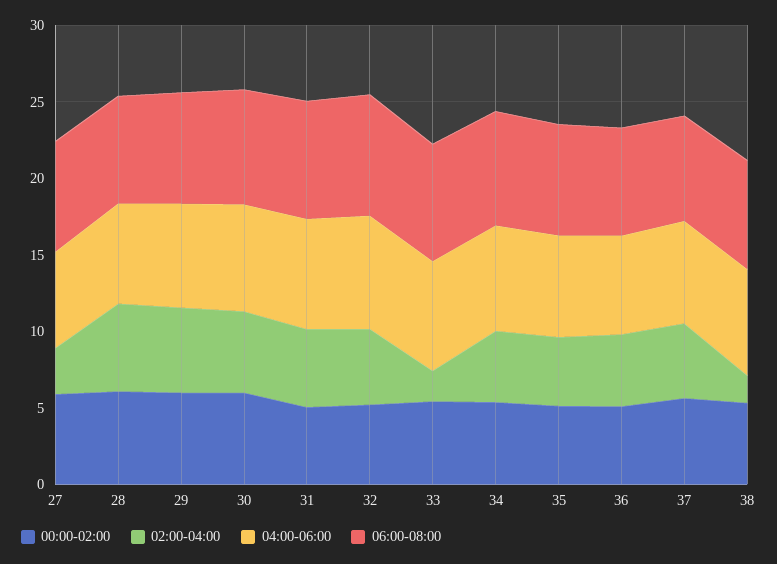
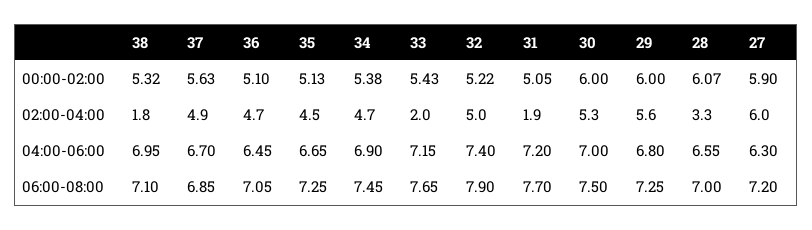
  {
    "00:00-02:00": {
      "27": 5.9,
      "28": 6.07,
      "29": 6,
      "30": 6,
      "31": 5.05,
      "32": 5.22,
      "33": 5.43,
      "34": 5.38,
      "35": 5.13,
      "36": 5.1,
      "37": 5.63,
      "38": 5.32
    },
    "02:00-04:00": {
-     "27": 3,
+     "27": 6,
-     "28": 6,
+     "28": 3.3,
      "29": 5.6,
      "30": 5.3,
-     "31": 5,
+     "31": 1.9,
      "32": 5,
      "33": 2,
      "34": 4.7,
      "35": 4.5,
      "36": 4.7,
      "37": 4.9,
      "38": 1.8
    },
    "04:00-06:00": {
      "27": 6.3,
      "28": 6.55,
      "29": 6.8,
      "30": 7,
      "31": 7.2,
      "32": 7.4,
      "33": 7.15,
      "34": 6.9,
      "35": 6.65,
      "36": 6.45,
      "37": 6.7,
      "38": 6.95
    },
    "06:00-08:00": {
      "27": 7.2,
      "28": 7,
      "29": 7.25,
      "30": 7.5,
      "31": 7.7,
      "32": 7.9,
      "33": 7.65,
      "34": 7.45,
      "35": 7.25,
      "36": 7.05,
      "37": 6.85,
      "38": 7.1
    }
  }

